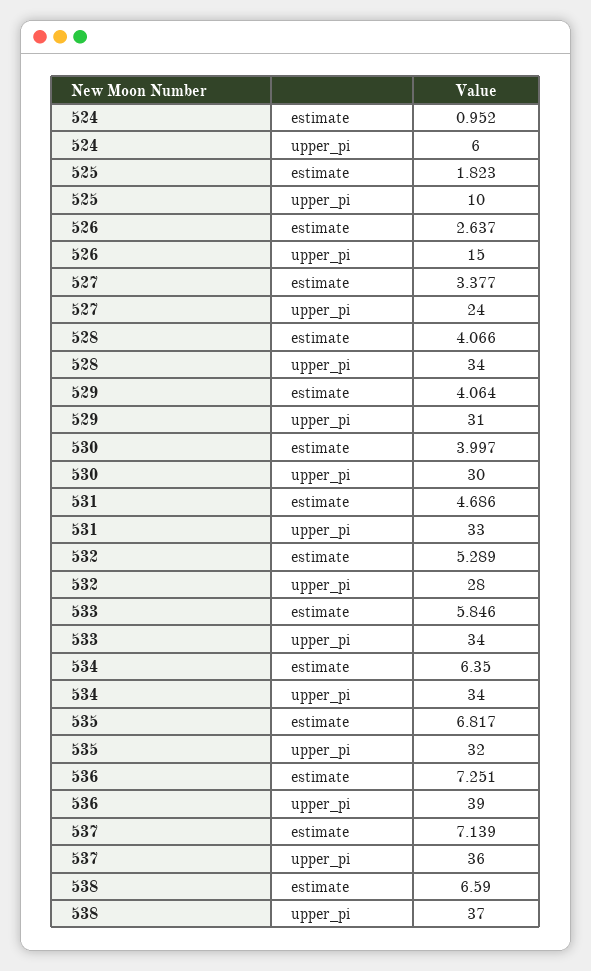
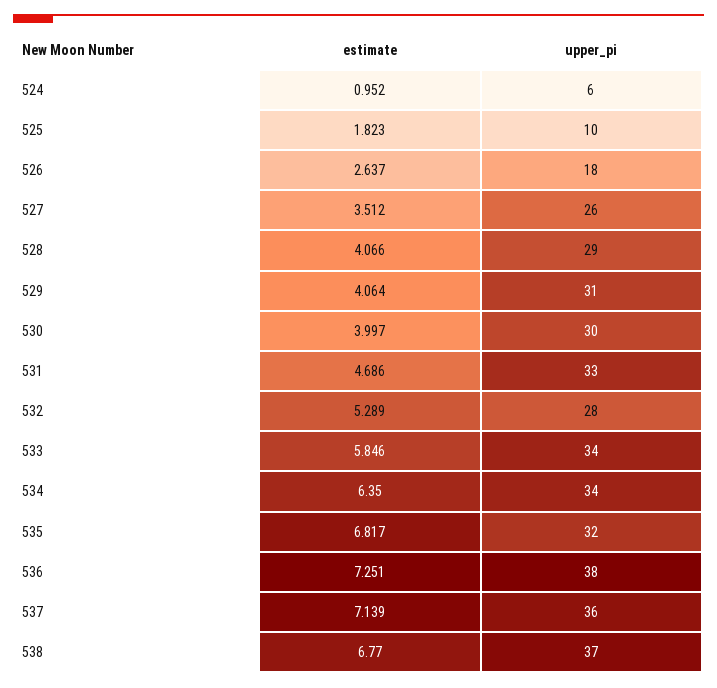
  {
    "524": {
      "estimate": 0.952,
      "upper_pi": 6
    },
    "525": {
      "estimate": 1.823,
      "upper_pi": 10
    },
    "526": {
      "estimate": 2.637,
-     "upper_pi": 15
+     "upper_pi": 18
    },
    "527": {
-     "estimate": 3.377,
+     "estimate": 3.512,
-     "upper_pi": 24
+     "upper_pi": 26
    },
    "528": {
      "estimate": 4.066,
-     "upper_pi": 34
+     "upper_pi": 29
    },
    "529": {
      "estimate": 4.064,
      "upper_pi": 31
    },
    "530": {
      "estimate": 3.997,
      "upper_pi": 30
    },
    "531": {
      "estimate": 4.686,
      "upper_pi": 33
    },
    "532": {
      "estimate": 5.289,
      "upper_pi": 28
    },
    "533": {
      "estimate": 5.846,
      "upper_pi": 34
    },
    "534": {
      "estimate": 6.35,
      "upper_pi": 34
    },
    "535": {
      "estimate": 6.817,
      "upper_pi": 32
    },
    "536": {
      "estimate": 7.251,
-     "upper_pi": 39
+     "upper_pi": 38
    },
    "537": {
      "estimate": 7.139,
      "upper_pi": 36
    },
    "538": {
-     "estimate": 6.59,
+     "estimate": 6.77,
      "upper_pi": 37
    }
  }

